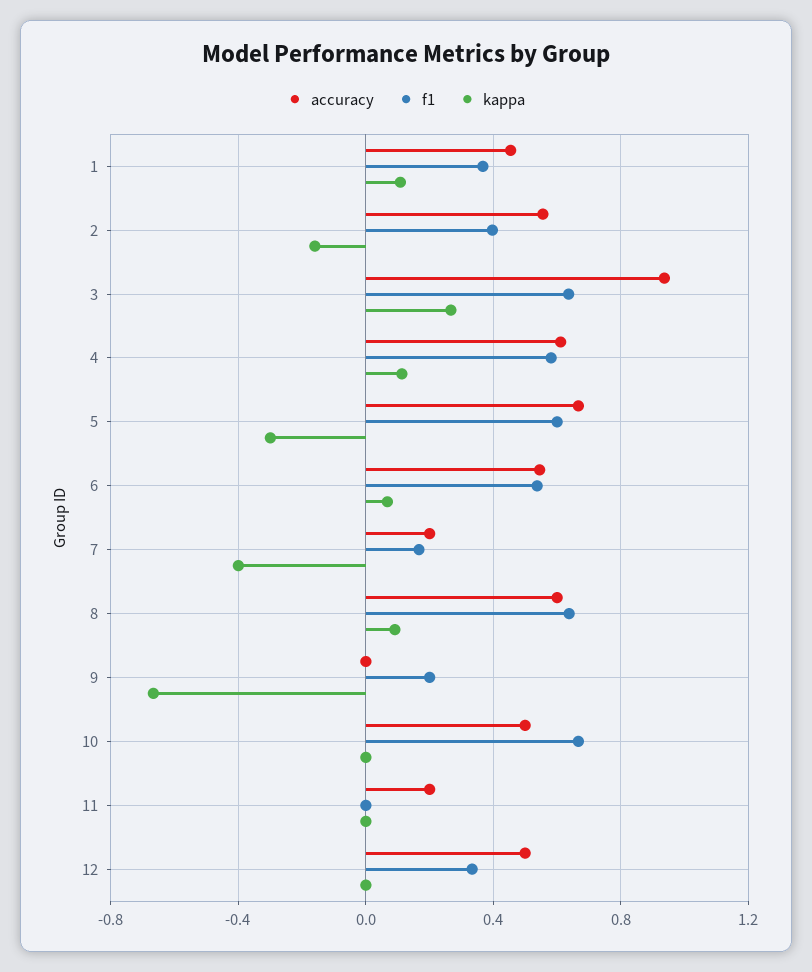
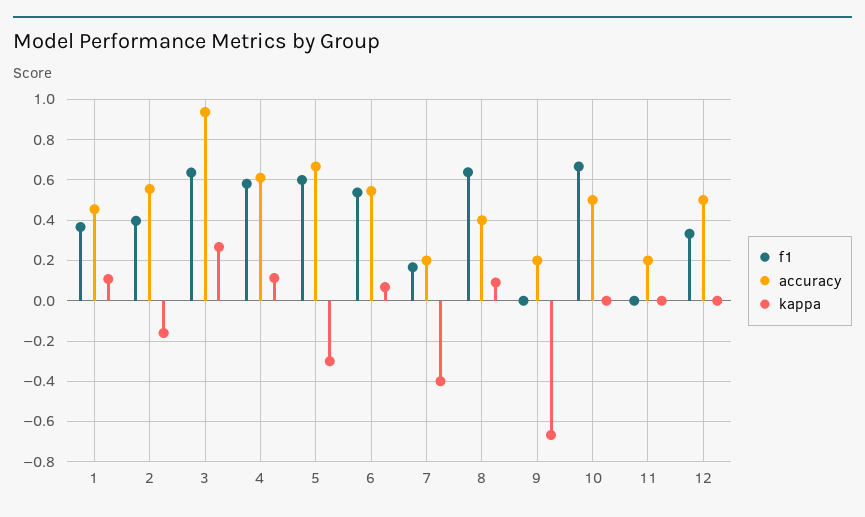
  {
    "accuracy": {
      "1": 0.45,
      "2": 0.55,
      "3": 0.95,
      "4": 0.6,
      "5": 0.65,
      "6": 0.55,
      "7": 0.2,
-     "8": 0.6,
+     "8": 0.4,
-     "9": 0,
+     "9": 0.2,
      "10": 0.5,
      "11": 0.2,
      "12": 0.5
    },
    "f1": {
      "1": 0.35,
      "2": 0.4,
      "3": 0.65,
      "4": 0.6,
      "5": 0.6,
      "6": 0.55,
      "7": 0.15,
      "8": 0.65,
-     "9": 0.2,
+     "9": 0,
      "10": 0.65,
      "11": 0,
      "12": 0.35
    },
    "kappa": {
      "1": 0.1,
      "2": -0.15,
      "3": 0.25,
      "4": 0.1,
      "5": -0.3,
      "6": 0.05,
      "7": -0.4,
      "8": 0.1,
      "9": -0.65,
      "10": 0,
      "11": 0,
      "12": 0
    }
  }

